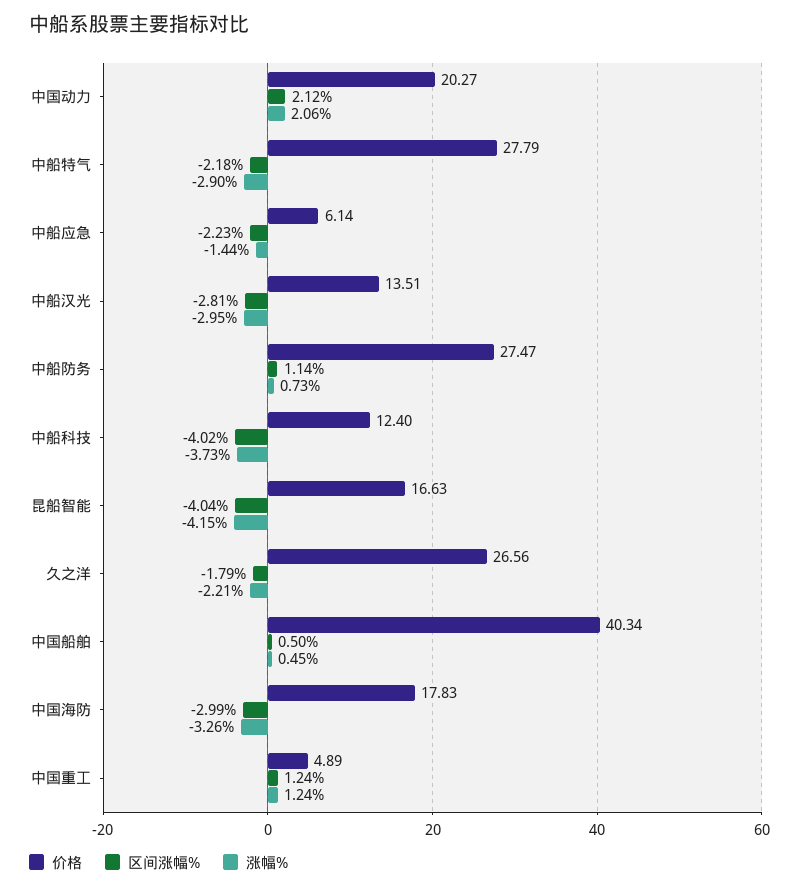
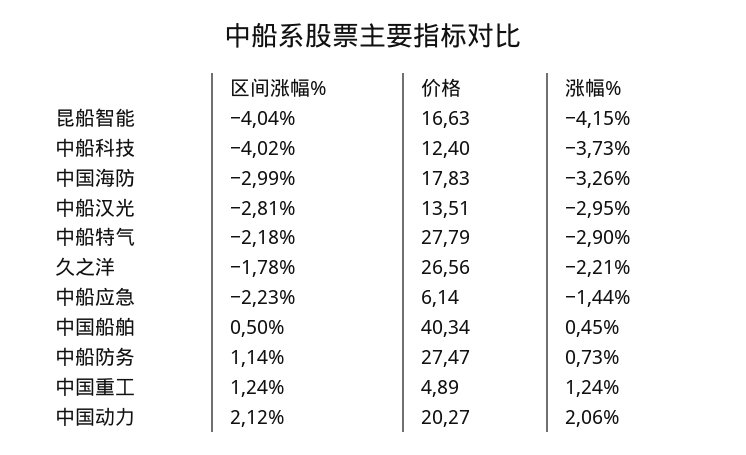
  {
    "价格": {
      "中国动力": 20.27,
      "中船特气": 27.79,
      "中船应急": 6.14,
      "中船汉光": 13.51,
      "中船防务": 27.47,
      "中船科技": 12.4,
      "昆船智能": 16.63,
      "久之洋": 26.56,
      "中国船舶": 40.34,
      "中国海防": 17.83,
      "中国重工": 4.89
    },
    "区间涨幅%": {
      "中国动力": 2.12,
      "中船特气": -2.18,
      "中船应急": -2.23,
      "中船汉光": -2.81,
      "中船防务": 1.14,
      "中船科技": -4.02,
      "昆船智能": -4.04,
-     "久之洋": -1.79,
+     "久之洋": -1.78,
      "中国船舶": 0.5,
      "中国海防": -2.99,
      "中国重工": 1.24
    },
    "涨幅%": {
      "中国动力": 2.06,
      "中船特气": -2.9,
      "中船应急": -1.44,
      "中船汉光": -2.95,
      "中船防务": 0.73,
      "中船科技": -3.73,
      "昆船智能": -4.15,
      "久之洋": -2.21,
      "中国船舶": 0.45,
      "中国海防": -3.26,
      "中国重工": 1.24
    }
  }

